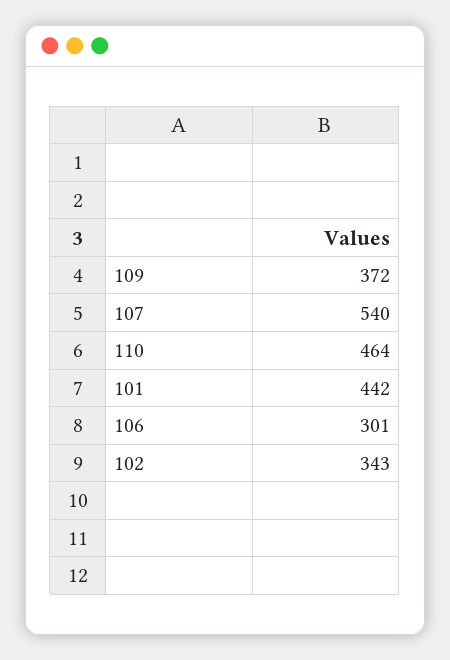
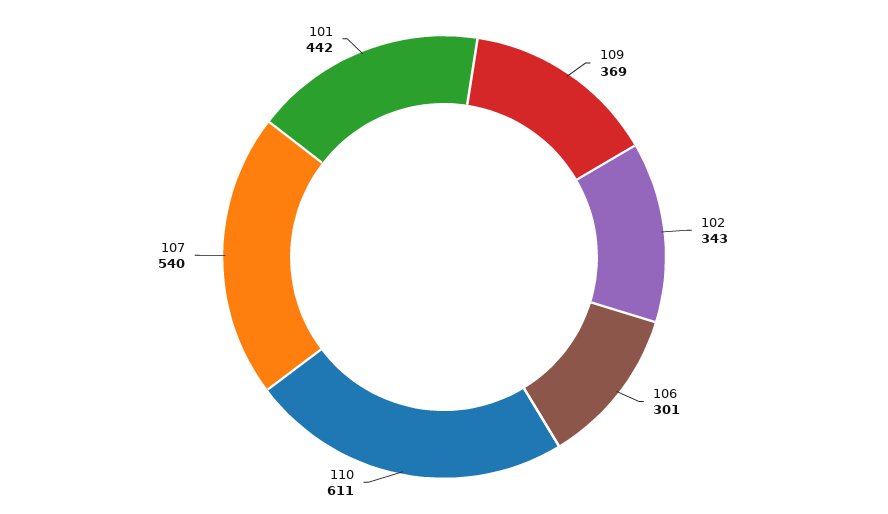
  {
-   "109": 372,
+   "109": 369,
    "107": 540,
-   "110": 464,
+   "110": 611,
    "101": 442,
    "106": 301,
    "102": 343
  }

